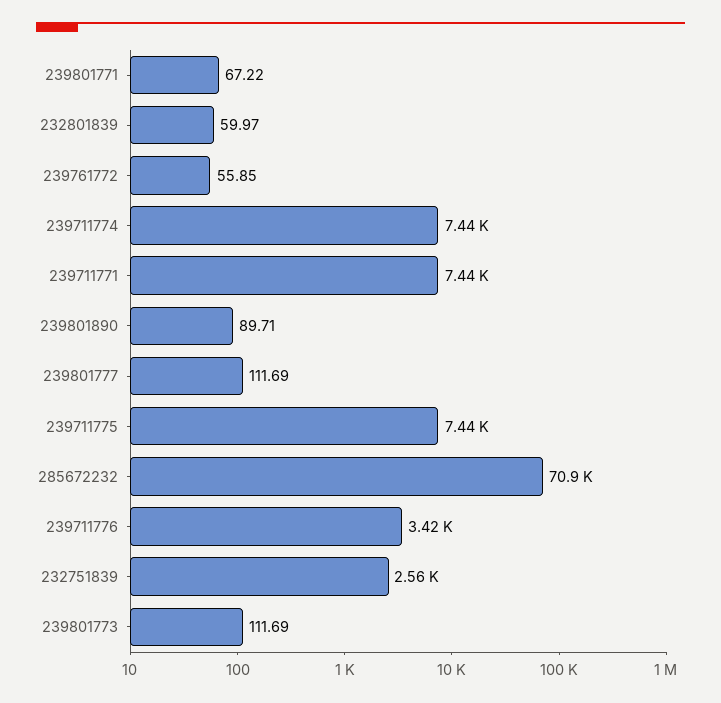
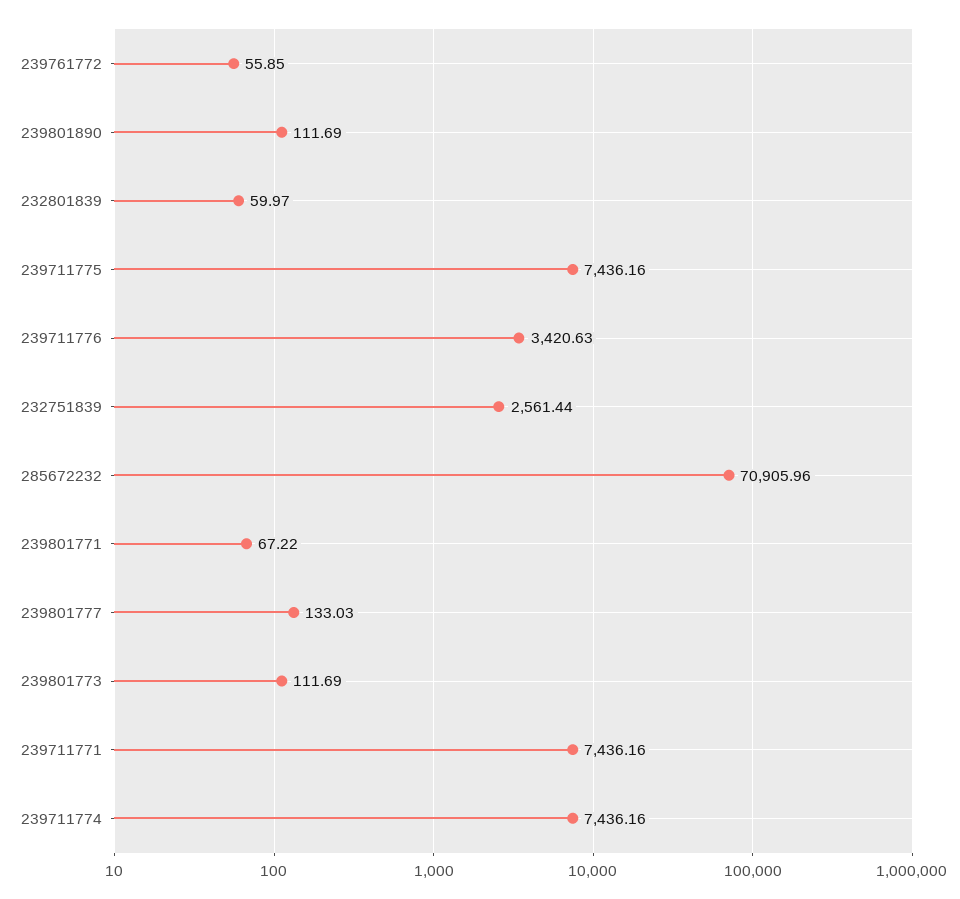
  {
    "239801771": 67.22,
    "232801839": 59.97,
    "239761772": 55.85,
    "239711774": 7436.16,
    "239711771": 7436.16,
-   "239801890": 89.71,
+   "239801890": 111.69,
-   "239801777": 111.69,
+   "239801777": 133.03,
    "239711775": 7436.16,
    "285672232": 70905.96,
    "239711776": 3420.63,
    "232751839": 2561.44,
    "239801773": 111.69
  }

